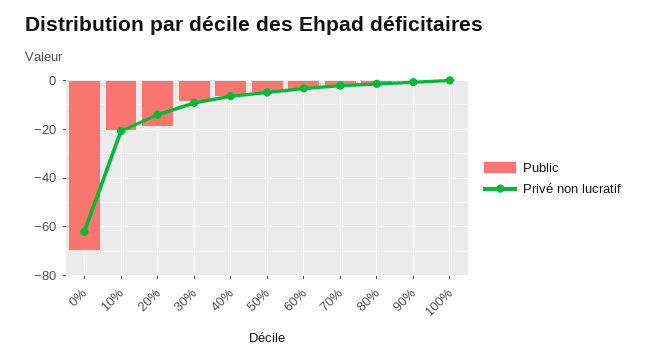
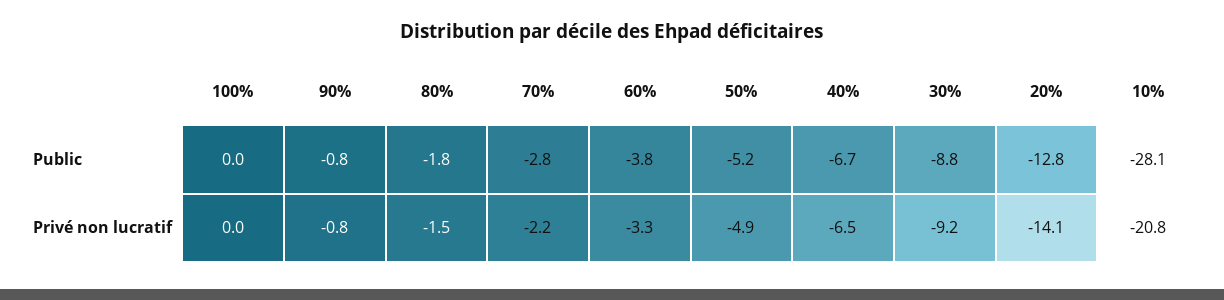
  {
    "Public": {
-     "0%": -70,
-     "10%": -20,
+     "10%": -28.1,
-     "20%": -20,
+     "20%": -12.8,
      "30%": -8.8,
      "40%": -6.7,
      "50%": -5.2,
      "60%": -3.8,
      "70%": -2.8,
      "80%": -1.8,
      "90%": -0.8,
      "100%": 0
    },
    "Privé non lucratif": {
-     "0%": -62.5,
      "10%": -20.8,
      "20%": -14.1,
      "30%": -9.2,
      "40%": -6.5,
      "50%": -4.9,
      "60%": -3.3,
      "70%": -2.2,
      "80%": -1.5,
      "90%": -0.8,
      "100%": 0
    }
  }

